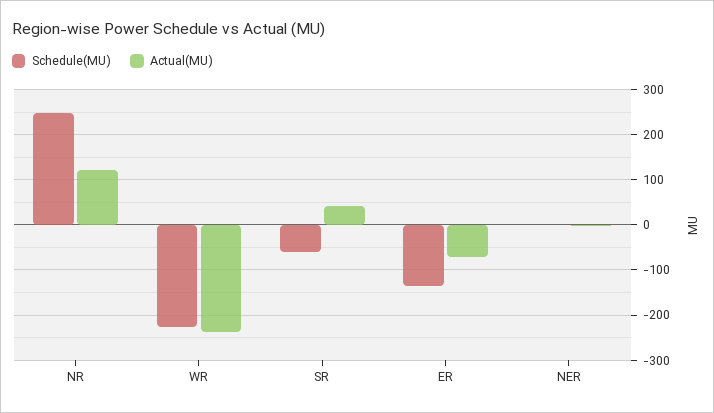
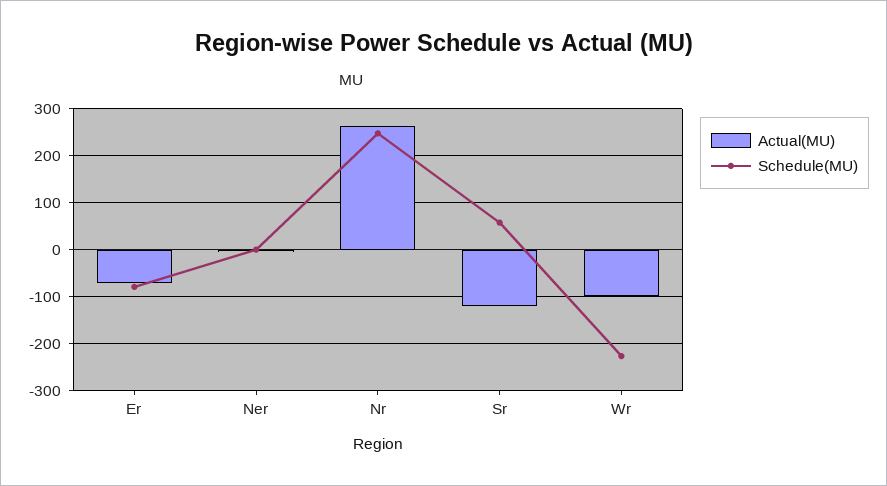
  {
    "Schedule(MU)": {
      "NR": 240,
      "WR": -220,
-     "SR": -60,
+     "SR": 60,
-     "ER": -140,
+     "ER": -80,
      "NER": 0
    },
    "Actual(MU)": {
-     "NR": 120,
+     "NR": 260,
-     "WR": -240,
+     "WR": -100,
-     "SR": 40,
+     "SR": -120,
      "ER": -80,
      "NER": 0
    }
  }

